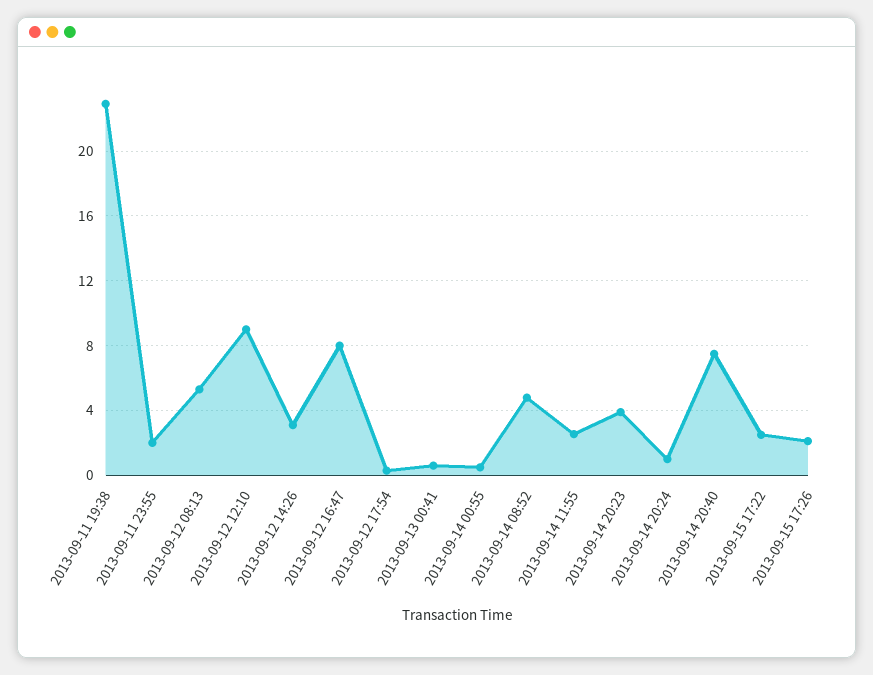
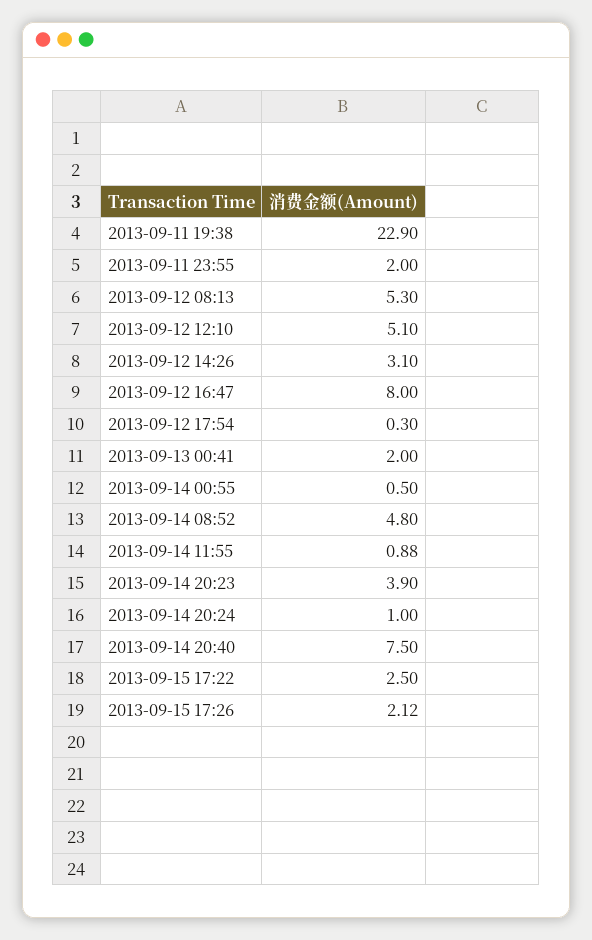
  {
    "2013-09-11 19:38": 22.9,
    "2013-09-11 23:55": 2,
    "2013-09-12 08:13": 5.3,
-   "2013-09-12 12:10": 9,
+   "2013-09-12 12:10": 5.1,
    "2013-09-12 14:26": 3.1,
    "2013-09-12 16:47": 8,
    "2013-09-12 17:54": 0.3,
-   "2013-09-13 00:41": 0.5,
+   "2013-09-13 00:41": 2,
    "2013-09-14 00:55": 0.5,
    "2013-09-14 08:52": 4.8,
-   "2013-09-14 11:55": 2.5,
+   "2013-09-14 11:55": 0.88,
    "2013-09-14 20:23": 3.9,
    "2013-09-14 20:24": 1,
    "2013-09-14 20:40": 7.5,
    "2013-09-15 17:22": 2.5,
    "2013-09-15 17:26": 2.12
  }

